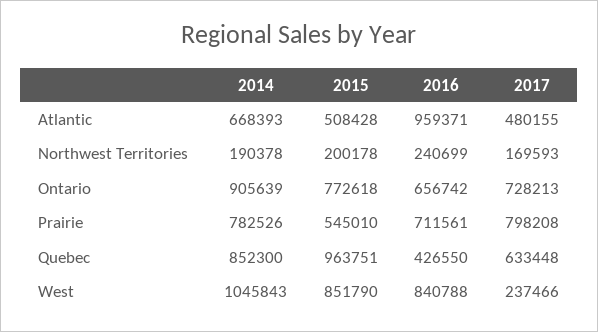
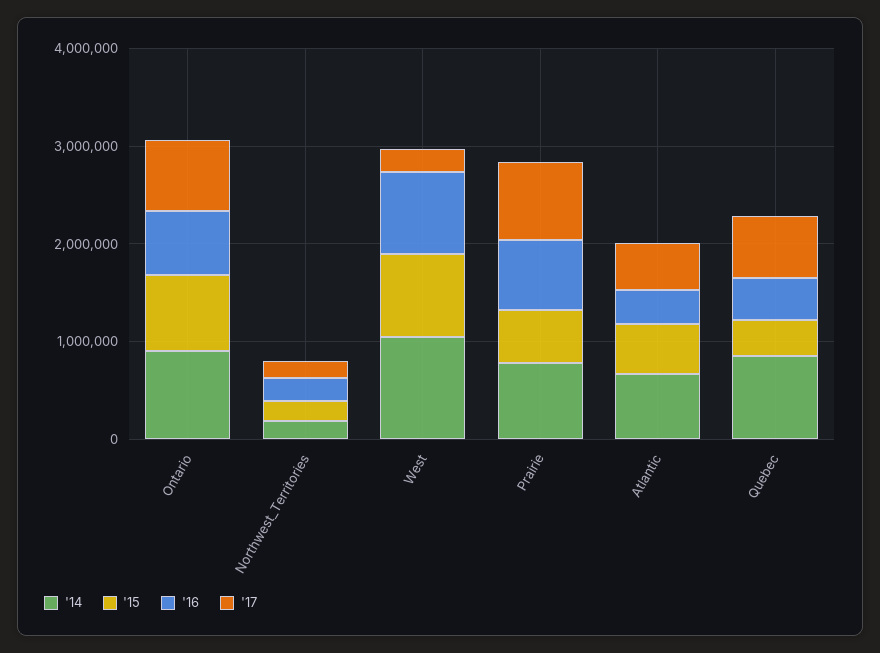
  {
    "2014": {
      "Atlantic": 668393,
      "Northwest Territories": 190378,
      "Ontario": 905639,
      "Prairie": 782526,
      "Quebec": 852300,
      "West": 1045843
    },
    "2015": {
      "Atlantic": 508428,
      "Northwest Territories": 200178,
      "Ontario": 772618,
      "Prairie": 545010,
-     "Quebec": 963751,
+     "Quebec": 400000,
      "West": 851790
    },
    "2016": {
-     "Atlantic": 959371,
+     "Atlantic": 400000,
      "Northwest Territories": 240699,
      "Ontario": 656742,
      "Prairie": 711561,
      "Quebec": 426550,
      "West": 840788
    },
    "2017": {
      "Atlantic": 480155,
      "Northwest Territories": 169593,
      "Ontario": 728213,
      "Prairie": 798208,
      "Quebec": 633448,
      "West": 237466
    }
  }

